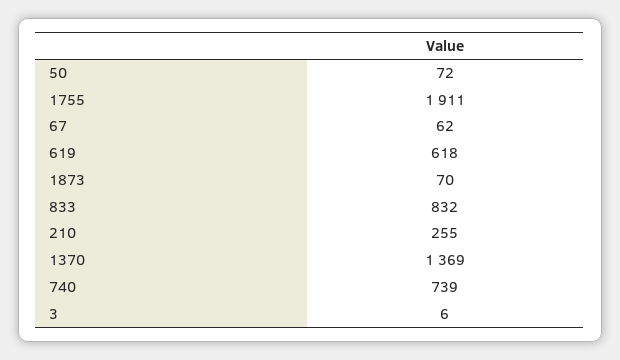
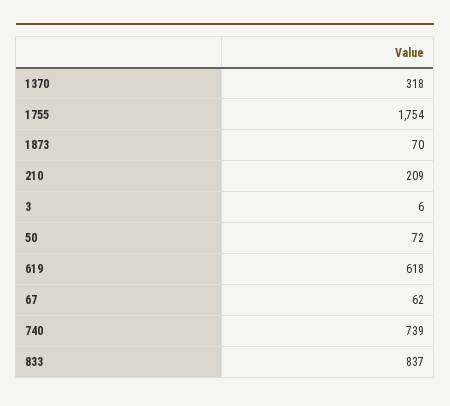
  {
    "50": 72,
-   "1755": 1911,
+   "1755": 1754,
    "67": 62,
    "619": 618,
    "1873": 70,
-   "833": 832,
+   "833": 837,
-   "210": 255,
+   "210": 209,
-   "1370": 1369,
+   "1370": 318,
    "740": 739,
    "3": 6
  }

